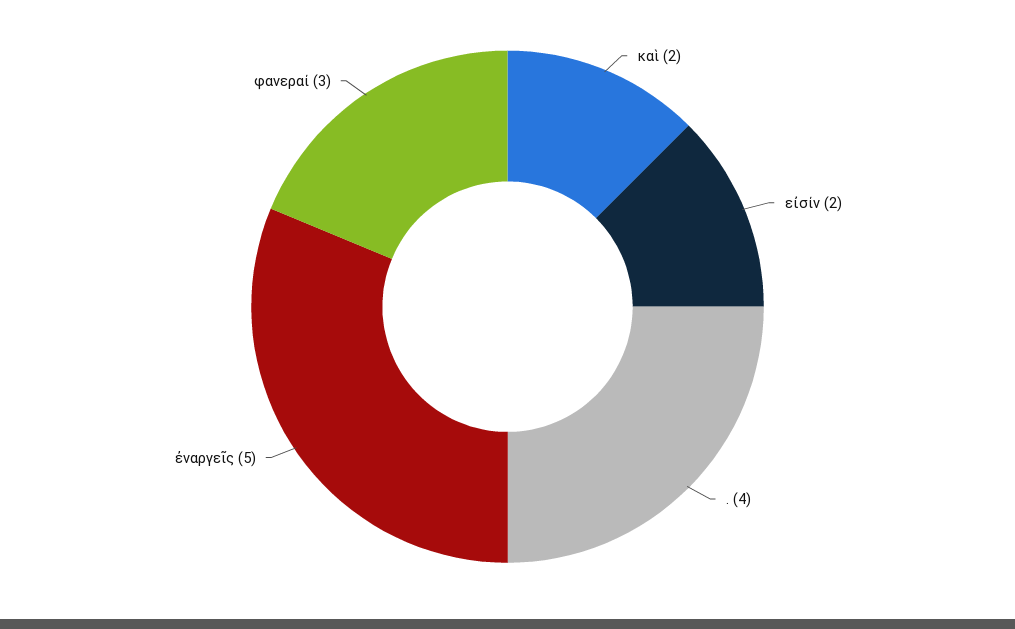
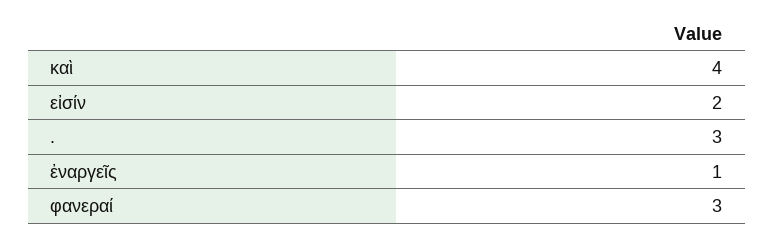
  {
-   "καὶ": 2,
+   "καὶ": 4,
    "εἰσίν": 2,
-   ".": 4,
+   ".": 3,
-   "ἐναργεῖς": 5,
+   "ἐναργεῖς": 1,
    "φανεραί": 3
  }

